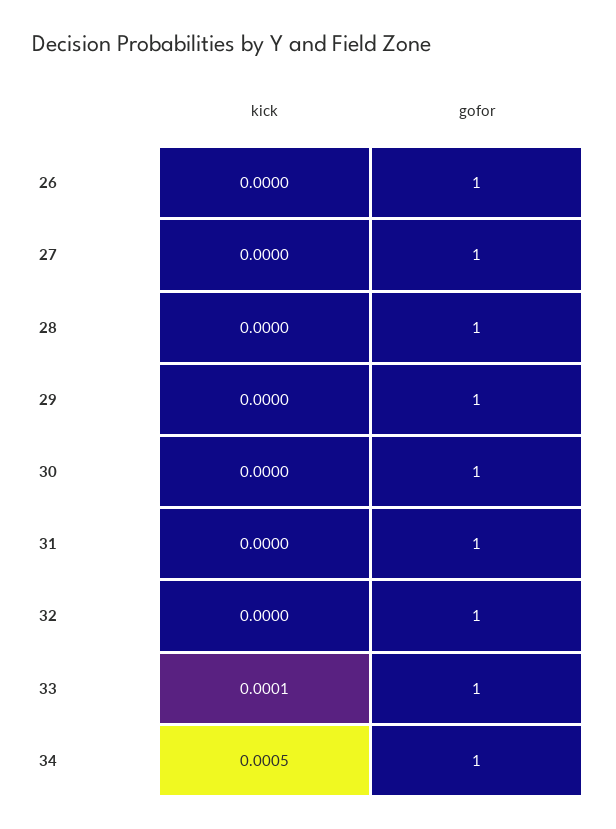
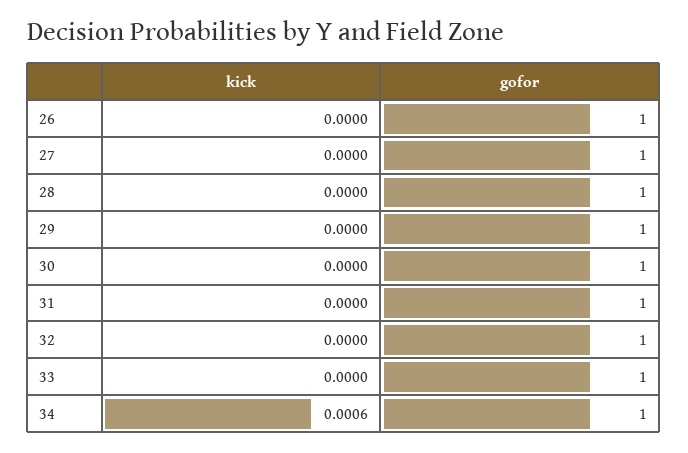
  {
    "kick": {
      "26": 0,
      "27": 0,
      "28": 0,
      "29": 0,
      "30": 0,
      "31": 0,
      "32": 0,
-     "33": 0.0001,
+     "33": 0,
-     "34": 0.0005
+     "34": 0.0006
    },
    "gofor": {
      "26": 1,
      "27": 1,
      "28": 1,
      "29": 1,
      "30": 1,
      "31": 1,
      "32": 1,
      "33": 1,
      "34": 1
    }
  }

